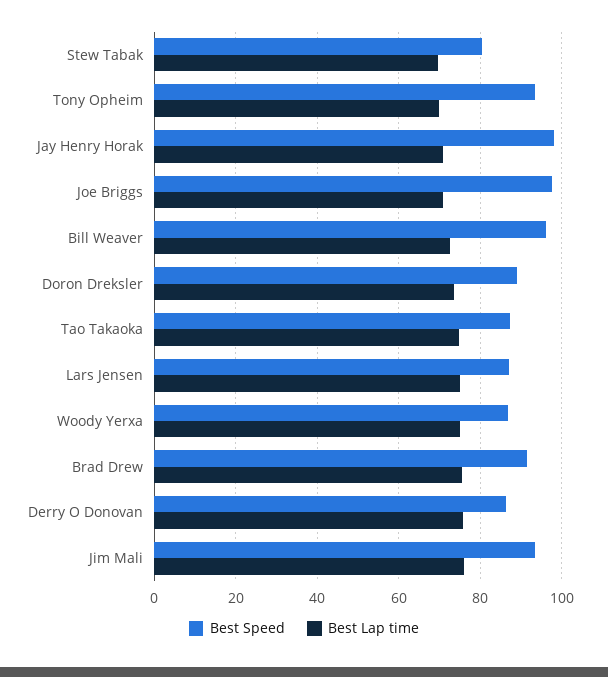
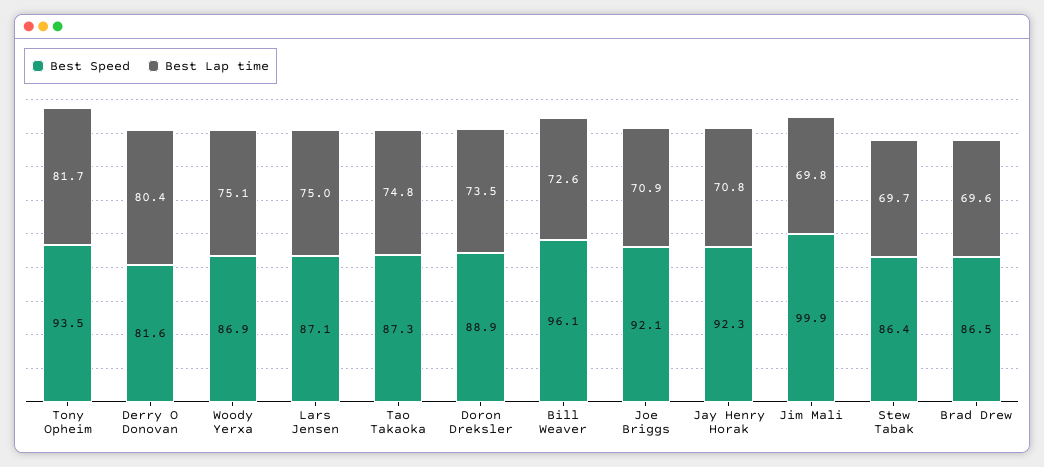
  {
    "Best Speed": {
-     "Stew Tabak": 80,
+     "Stew Tabak": 86.4,
      "Tony Opheim": 93.5,
-     "Jay Henry Horak": 98,
+     "Jay Henry Horak": 92.3,
-     "Joe Briggs": 98,
+     "Joe Briggs": 92.1,
      "Bill Weaver": 96.1,
      "Doron Dreksler": 88.9,
      "Tao Takaoka": 87.3,
      "Lars Jensen": 87.1,
      "Woody Yerxa": 86.9,
-     "Brad Drew": 92,
+     "Brad Drew": 86.5,
-     "Derry O Donovan": 86,
+     "Derry O Donovan": 81.6,
-     "Jim Mali": 94
+     "Jim Mali": 99.9
    },
    "Best Lap time": {
      "Stew Tabak": 69.7,
-     "Tony Opheim": 70,
+     "Tony Opheim": 81.7,
      "Jay Henry Horak": 70.8,
      "Joe Briggs": 70.9,
      "Bill Weaver": 72.6,
      "Doron Dreksler": 73.5,
      "Tao Takaoka": 74.8,
      "Lars Jensen": 75,
      "Woody Yerxa": 75.1,
-     "Brad Drew": 76,
+     "Brad Drew": 69.6,
-     "Derry O Donovan": 76,
+     "Derry O Donovan": 80.4,
-     "Jim Mali": 76
+     "Jim Mali": 69.8
    }
  }

